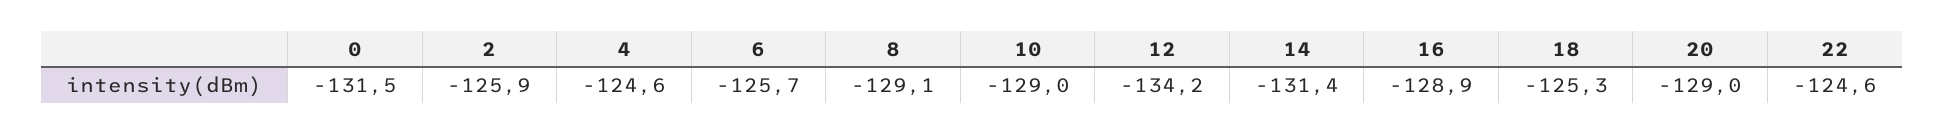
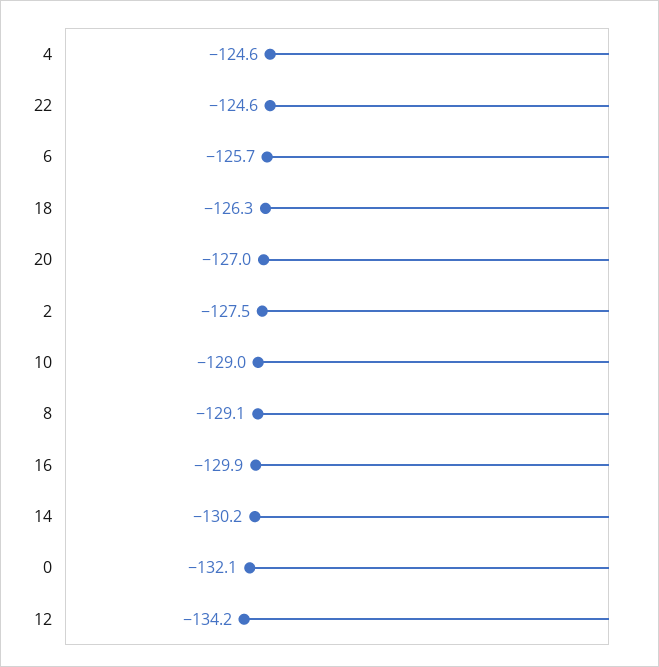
  {
-   "0": -131.5,
+   "0": -132.1,
-   "2": -125.9,
+   "2": -127.5,
    "4": -124.6,
    "6": -125.7,
    "8": -129.1,
    "10": -129,
    "12": -134.2,
-   "14": -131.4,
+   "14": -130.2,
-   "16": -128.9,
+   "16": -129.9,
-   "18": -125.3,
+   "18": -126.3,
-   "20": -129,
+   "20": -127,
    "22": -124.6
  }

